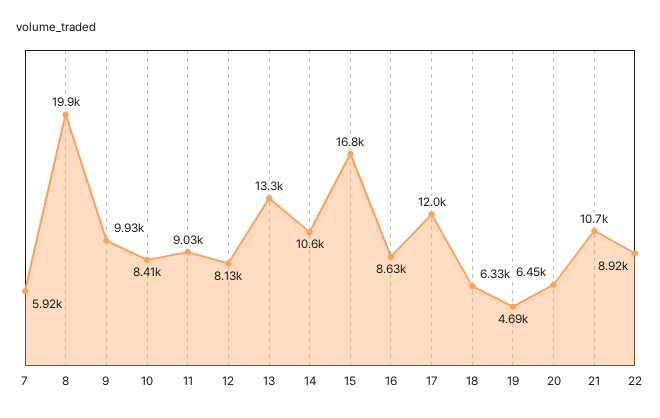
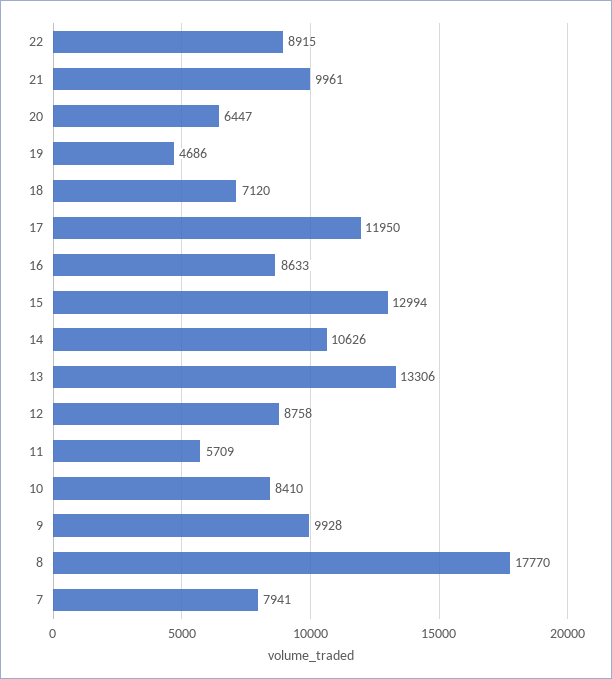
  {
-   "7": 5920,
+   "7": 7941,
-   "8": 19900,
+   "8": 17770,
    "9": 9928,
    "10": 8410,
-   "11": 9030,
+   "11": 5709,
-   "12": 8130,
+   "12": 8758,
    "13": 13306,
    "14": 10626,
-   "15": 16800,
+   "15": 12994,
    "16": 8633,
    "17": 11950,
-   "18": 6330,
+   "18": 7120,
    "19": 4686,
    "20": 6447,
-   "21": 10700,
+   "21": 9961,
    "22": 8915
  }

